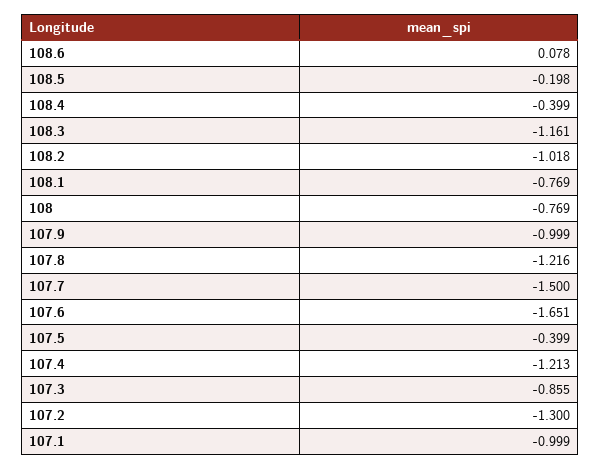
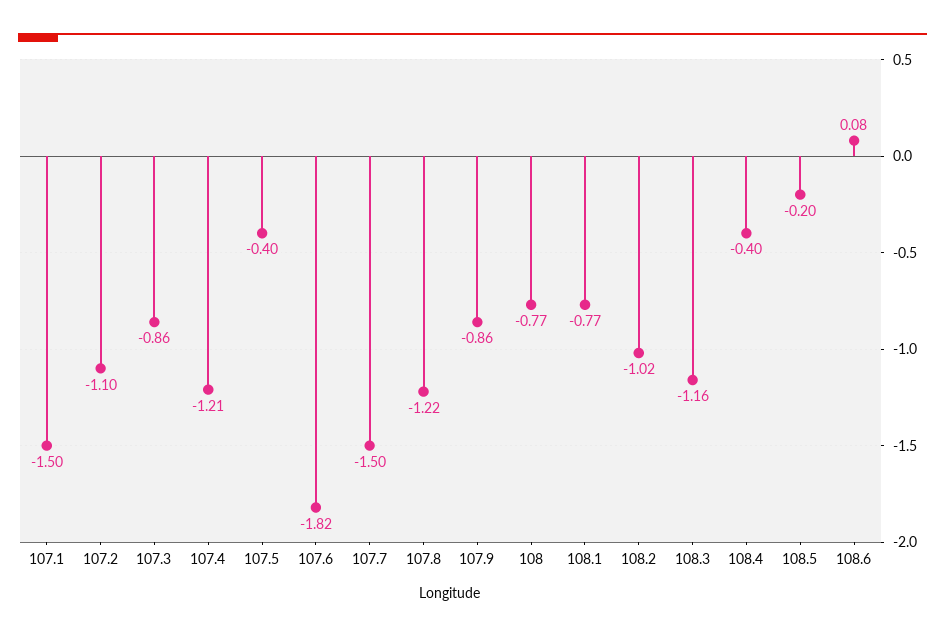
  {
    "108.6": 0.078,
    "108.5": -0.198,
    "108.4": -0.399,
    "108.3": -1.161,
    "108.2": -1.018,
    "108.1": -0.769,
    "108": -0.769,
-   "107.9": -0.999,
+   "107.9": -0.86,
    "107.8": -1.216,
    "107.7": -1.5,
-   "107.6": -1.651,
+   "107.6": -1.82,
    "107.5": -0.399,
    "107.4": -1.213,
    "107.3": -0.855,
-   "107.2": -1.3,
+   "107.2": -1.1,
-   "107.1": -0.999
+   "107.1": -1.5
  }

